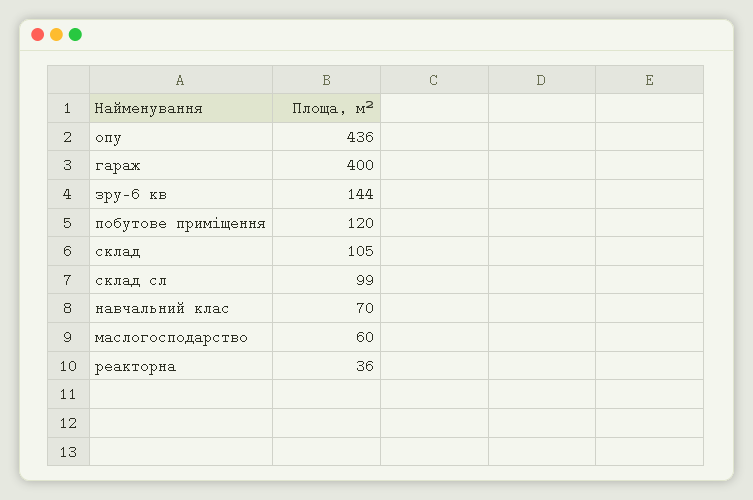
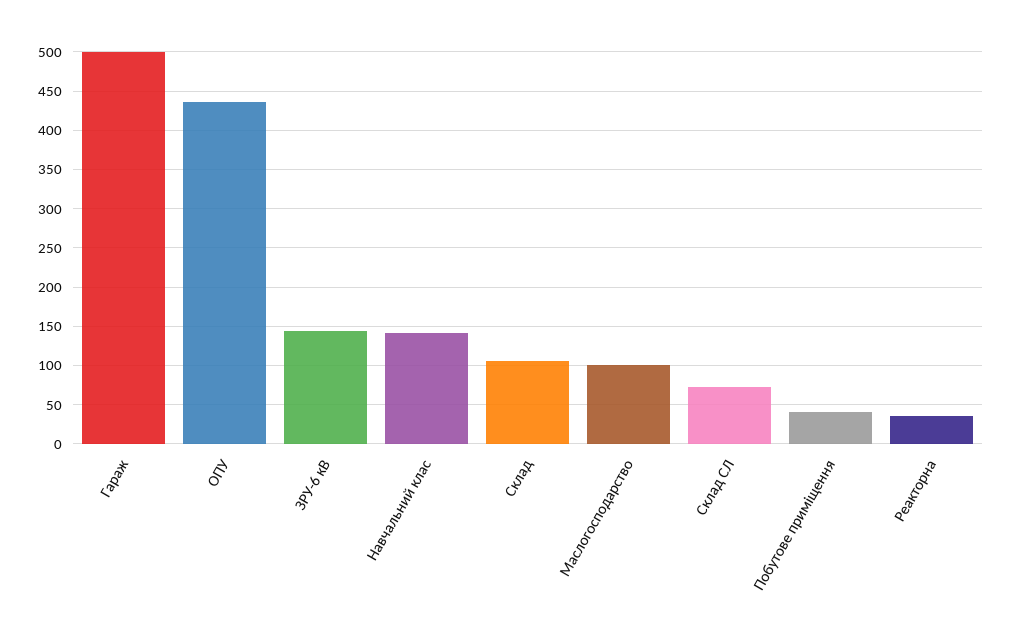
  {
    "опу": 436,
-   "гараж": 400,
+   "гараж": 500,
    "зру-6 кв": 144,
-   "побутове приміщення": 120,
+   "побутове приміщення": 40,
    "склад": 105,
-   "склад сл": 99,
+   "склад сл": 70,
-   "навчальний клас": 70,
+   "навчальний клас": 140,
-   "маслогосподарство": 60,
+   "маслогосподарство": 100,
    "реакторна": 36
  }

